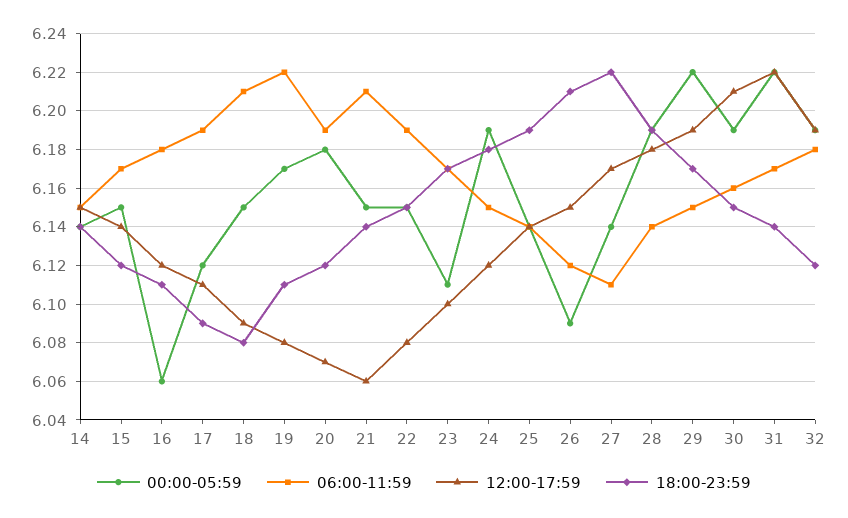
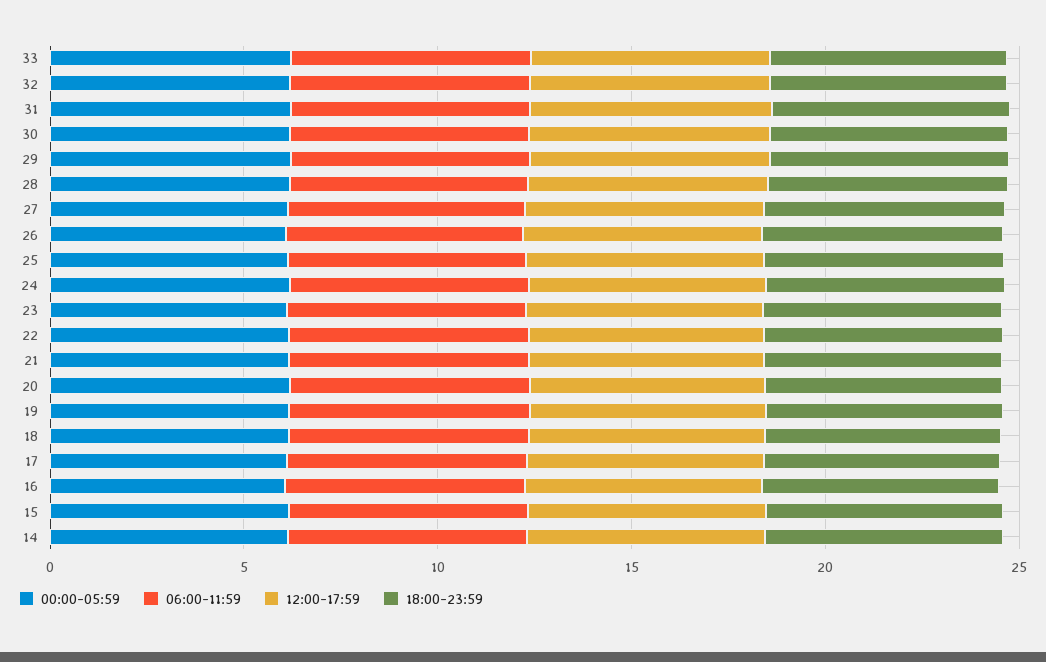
  {
    "00:00-05:59": {
      "14": 6.14,
      "15": 6.15,
      "16": 6.06,
      "17": 6.12,
      "18": 6.15,
      "19": 6.17,
      "20": 6.18,
      "21": 6.15,
      "22": 6.15,
      "23": 6.11,
      "24": 6.19,
      "25": 6.14,
      "26": 6.09,
      "27": 6.14,
      "28": 6.19,
      "29": 6.22,
      "30": 6.19,
      "31": 6.22,
-     "32": 6.19
+     "32": 6.19,
+     "33": 6
    },
    "06:00-11:59": {
      "14": 6.15,
      "15": 6.17,
      "16": 6.18,
      "17": 6.19,
      "18": 6.21,
      "19": 6.22,
      "20": 6.19,
      "21": 6.21,
      "22": 6.19,
      "23": 6.17,
      "24": 6.15,
      "25": 6.14,
      "26": 6.12,
      "27": 6.11,
      "28": 6.14,
      "29": 6.15,
      "30": 6.16,
      "31": 6.17,
-     "32": 6.18
+     "32": 6.18,
+     "33": 6
    },
    "12:00-17:59": {
      "14": 6.15,
      "15": 6.14,
      "16": 6.12,
      "17": 6.11,
      "18": 6.09,
      "19": 6.08,
      "20": 6.07,
      "21": 6.06,
      "22": 6.08,
      "23": 6.1,
      "24": 6.12,
      "25": 6.14,
      "26": 6.15,
      "27": 6.17,
      "28": 6.18,
      "29": 6.19,
      "30": 6.21,
      "31": 6.22,
-     "32": 6.19
+     "32": 6.19,
+     "33": 6
    },
    "18:00-23:59": {
      "14": 6.14,
      "15": 6.12,
      "16": 6.11,
      "17": 6.09,
      "18": 6.08,
      "19": 6.11,
      "20": 6.12,
      "21": 6.14,
      "22": 6.15,
      "23": 6.17,
      "24": 6.18,
      "25": 6.19,
      "26": 6.21,
      "27": 6.22,
      "28": 6.19,
      "29": 6.17,
      "30": 6.15,
      "31": 6.14,
-     "32": 6.12
+     "32": 6.12,
+     "33": 6
    }
  }

